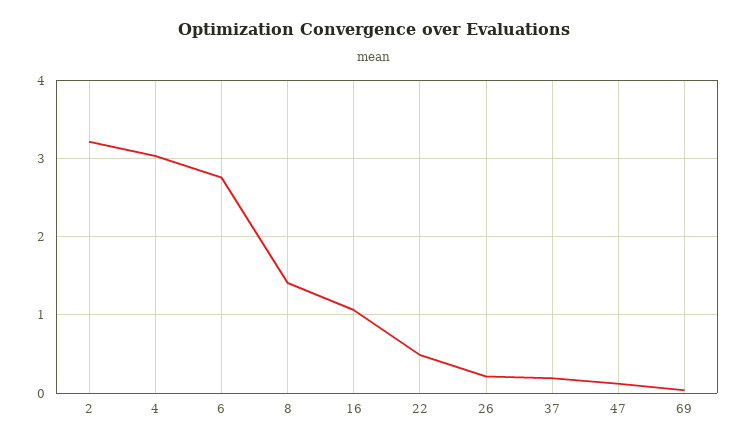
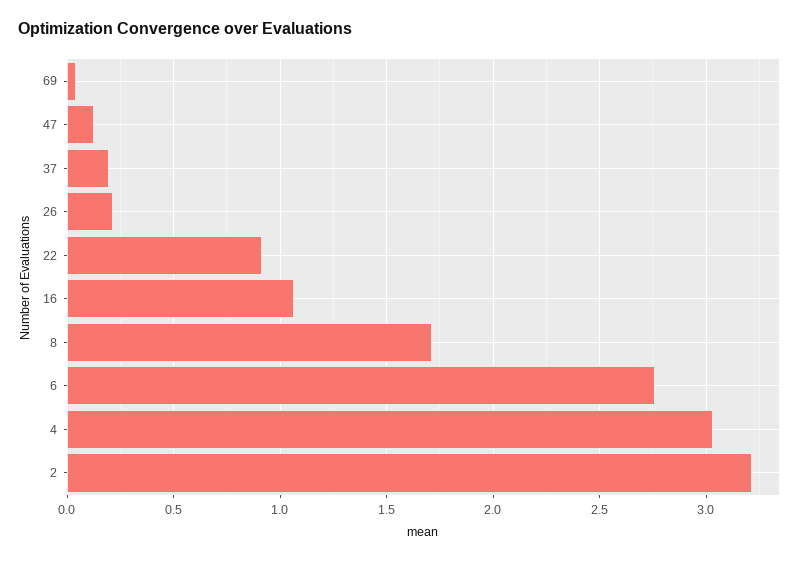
  {
    "2": 3.2,
    "4": 3.05,
    "6": 2.75,
-   "8": 1.4,
+   "8": 1.7,
    "16": 1.05,
-   "22": 0.5,
+   "22": 0.9,
    "26": 0.2,
    "37": 0.2,
    "47": 0.1,
    "69": 0.05
  }

